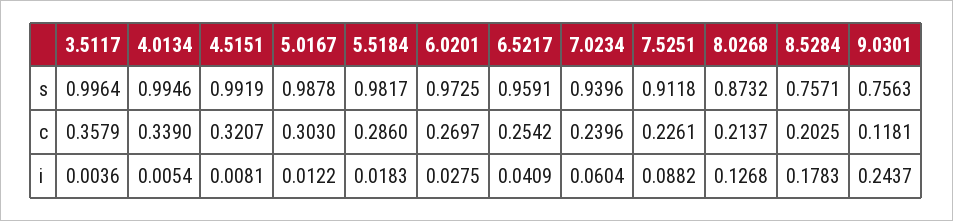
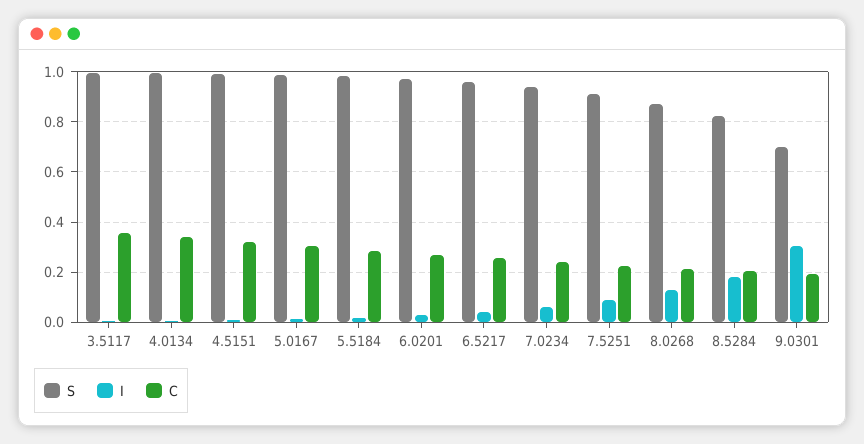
  {
    "s": {
      "3.5117": 0.9964,
      "4.0134": 0.9946,
      "4.5151": 0.9919,
      "5.0167": 0.9878,
      "5.5184": 0.9817,
      "6.0201": 0.9725,
      "6.5217": 0.9591,
      "7.0234": 0.9396,
      "7.5251": 0.9118,
      "8.0268": 0.8732,
-     "8.5284": 0.7571,
+     "8.5284": 0.825,
-     "9.0301": 0.7563
+     "9.0301": 0.7
    },
    "c": {
      "3.5117": 0.3579,
      "4.0134": 0.339,
      "4.5151": 0.3207,
      "5.0167": 0.303,
      "5.5184": 0.286,
      "6.0201": 0.2697,
      "6.5217": 0.2542,
      "7.0234": 0.2396,
      "7.5251": 0.2261,
      "8.0268": 0.2137,
      "8.5284": 0.2025,
-     "9.0301": 0.1181
+     "9.0301": 0.2
    },
    "i": {
      "3.5117": 0.0036,
      "4.0134": 0.0054,
      "4.5151": 0.0081,
      "5.0167": 0.0122,
      "5.5184": 0.0183,
      "6.0201": 0.0275,
      "6.5217": 0.0409,
      "7.0234": 0.0604,
      "7.5251": 0.0882,
      "8.0268": 0.1268,
      "8.5284": 0.1783,
-     "9.0301": 0.2437
+     "9.0301": 0.3
    }
  }

